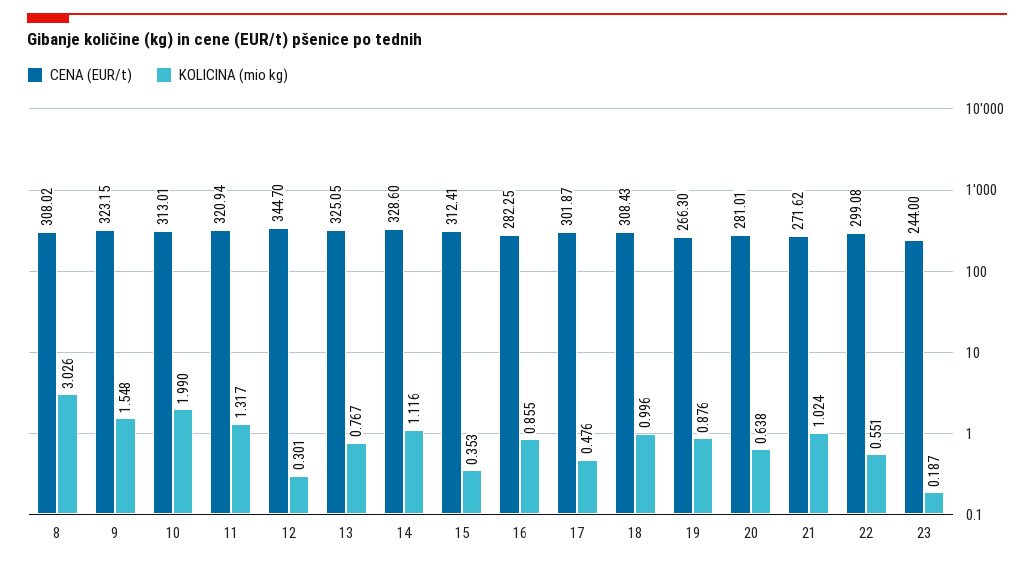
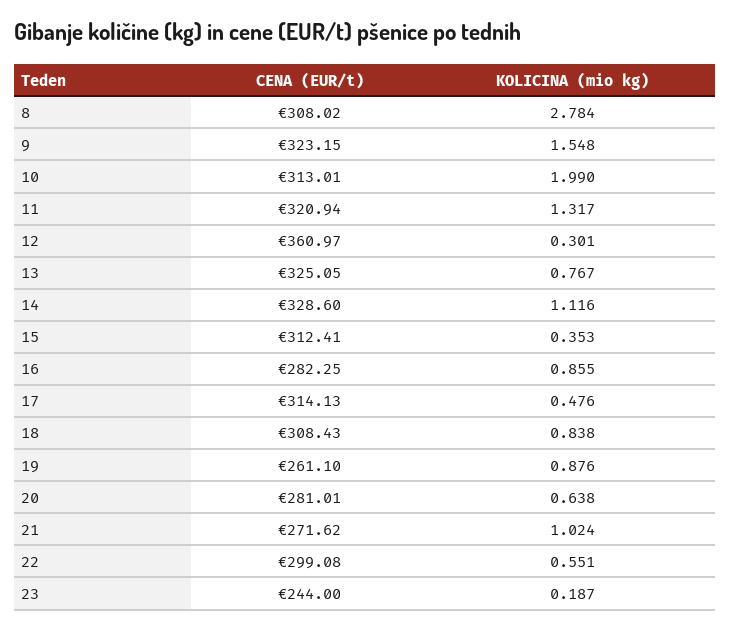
  {
    "CENA (EUR/t)": {
      "8": 308.02,
      "9": 323.15,
      "10": 313.01,
      "11": 320.94,
-     "12": 344.7,
+     "12": 360.97,
      "13": 325.05,
      "14": 328.6,
      "15": 312.41,
      "16": 282.25,
-     "17": 301.87,
+     "17": 314.13,
      "18": 308.43,
-     "19": 266.3,
+     "19": 261.1,
      "20": 281.01,
      "21": 271.62,
      "22": 299.08,
      "23": 244
    },
    "KOLICINA (mio kg)": {
-     "8": 3.026,
+     "8": 2.784,
      "9": 1.548,
      "10": 1.99,
      "11": 1.317,
      "12": 0.301,
      "13": 0.767,
      "14": 1.116,
      "15": 0.353,
      "16": 0.855,
      "17": 0.476,
-     "18": 0.996,
+     "18": 0.838,
      "19": 0.876,
      "20": 0.638,
      "21": 1.024,
      "22": 0.551,
      "23": 0.187
    }
  }

